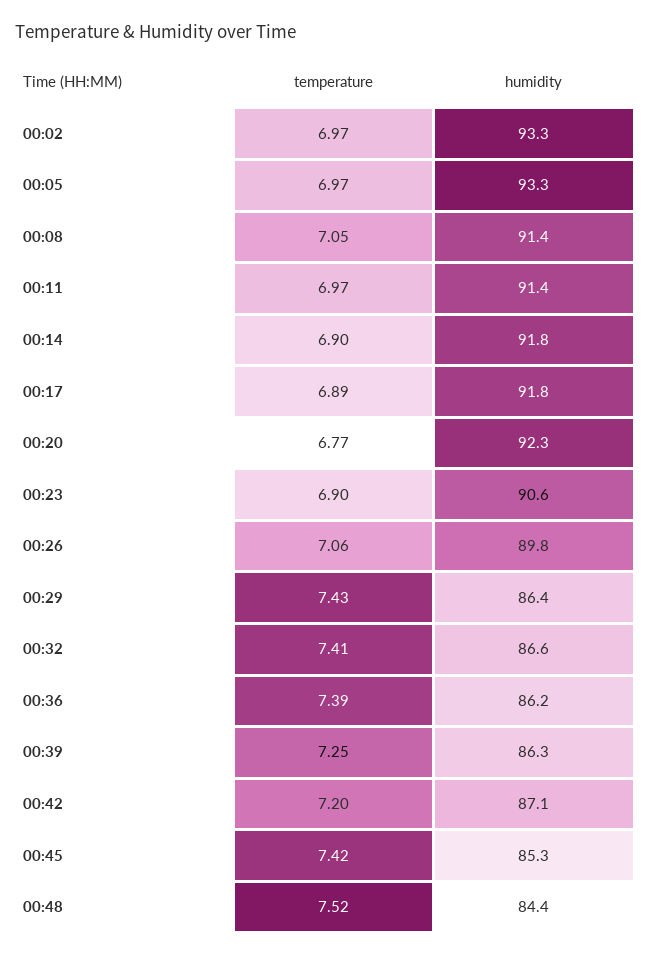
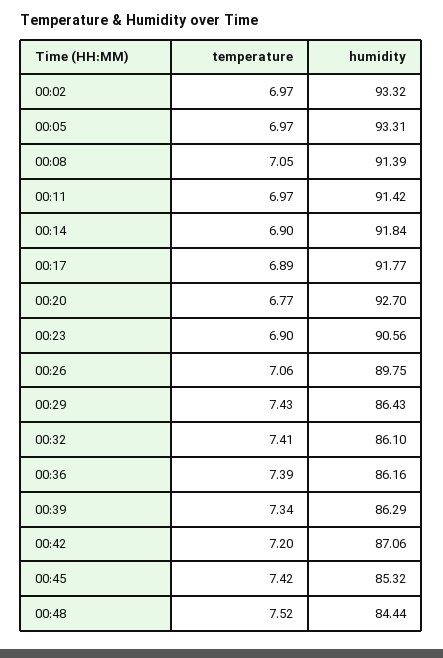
  {
    "temperature": {
      "00:02": 6.97,
      "00:05": 6.97,
      "00:08": 7.05,
      "00:11": 6.97,
      "00:14": 6.9,
      "00:17": 6.89,
      "00:20": 6.77,
      "00:23": 6.9,
      "00:26": 7.06,
      "00:29": 7.43,
      "00:32": 7.41,
      "00:36": 7.39,
-     "00:39": 7.25,
+     "00:39": 7.34,
      "00:42": 7.2,
      "00:45": 7.42,
      "00:48": 7.52
    },
    "humidity": {
      "00:02": 93.32,
      "00:05": 93.31,
      "00:08": 91.39,
      "00:11": 91.42,
      "00:14": 91.84,
      "00:17": 91.77,
-     "00:20": 92.3,
+     "00:20": 92.7,
      "00:23": 90.56,
      "00:26": 89.75,
      "00:29": 86.43,
-     "00:32": 86.6,
+     "00:32": 86.1,
      "00:36": 86.16,
      "00:39": 86.29,
      "00:42": 87.06,
      "00:45": 85.32,
      "00:48": 84.44
    }
  }

